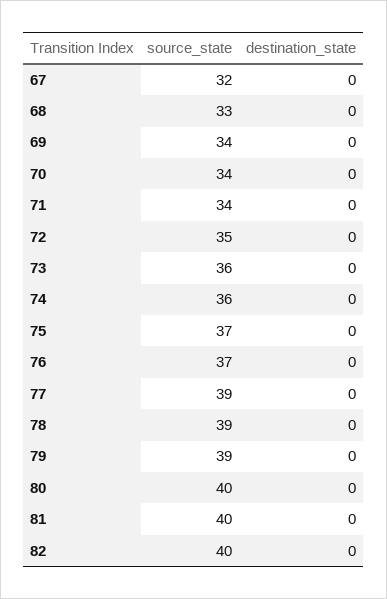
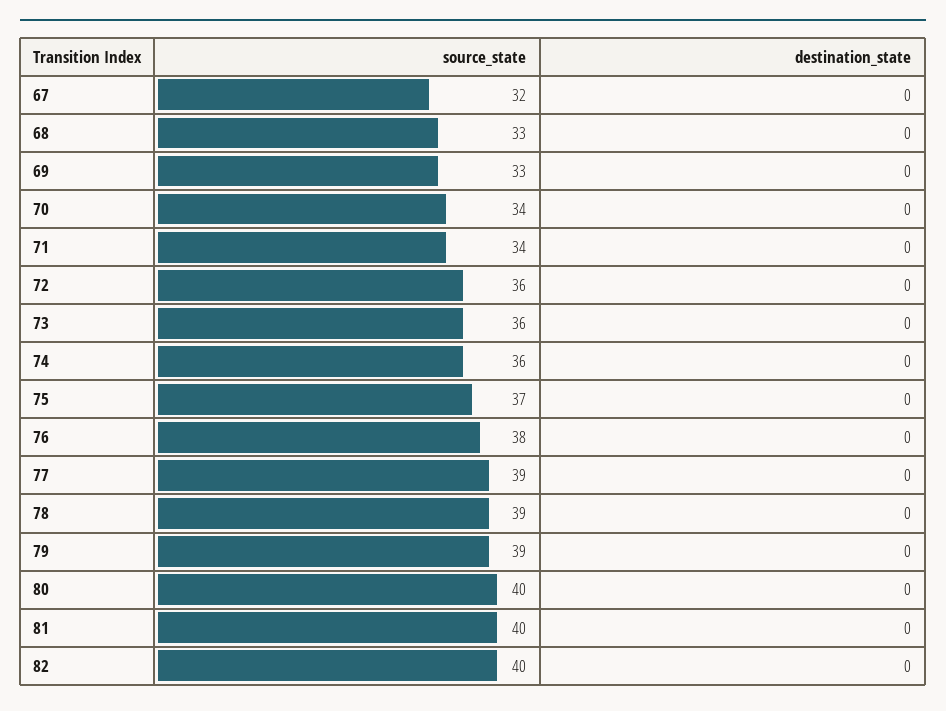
  {
    "source_state": {
      "67": 32,
      "68": 33,
-     "69": 34,
+     "69": 33,
      "70": 34,
      "71": 34,
-     "72": 35,
+     "72": 36,
      "73": 36,
      "74": 36,
      "75": 37,
-     "76": 37,
+     "76": 38,
      "77": 39,
      "78": 39,
      "79": 39,
      "80": 40,
      "81": 40,
      "82": 40
    },
    "destination_state": {
      "67": 0,
      "68": 0,
      "69": 0,
      "70": 0,
      "71": 0,
      "72": 0,
      "73": 0,
      "74": 0,
      "75": 0,
      "76": 0,
      "77": 0,
      "78": 0,
      "79": 0,
      "80": 0,
      "81": 0,
      "82": 0
    }
  }

